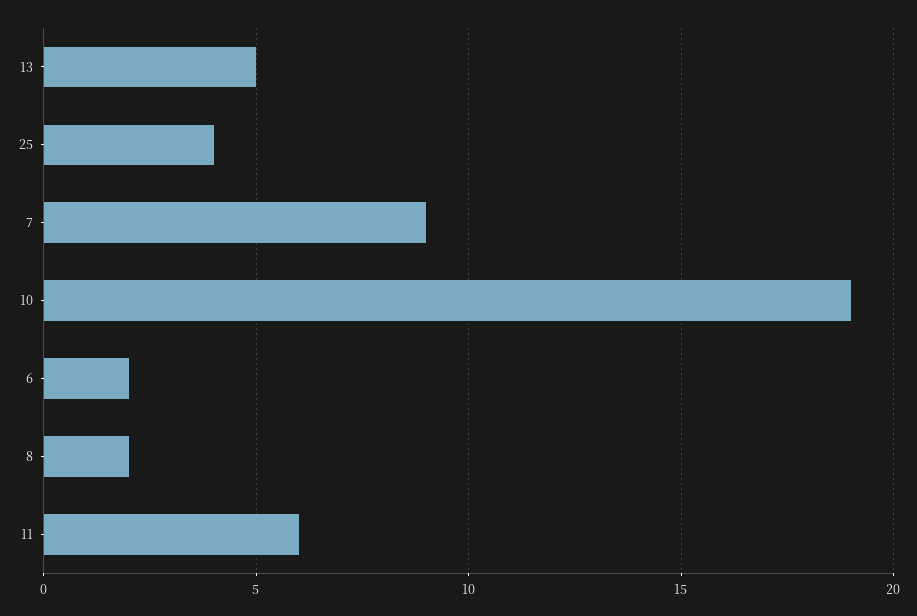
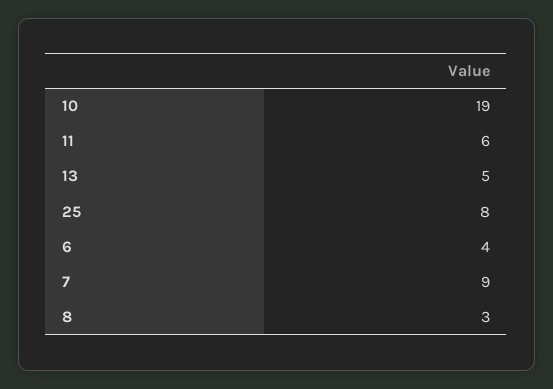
  {
    "13": 5,
-   "25": 4,
+   "25": 8,
    "7": 9,
    "10": 19,
-   "6": 2,
+   "6": 4,
-   "8": 2,
+   "8": 3,
    "11": 6
  }

